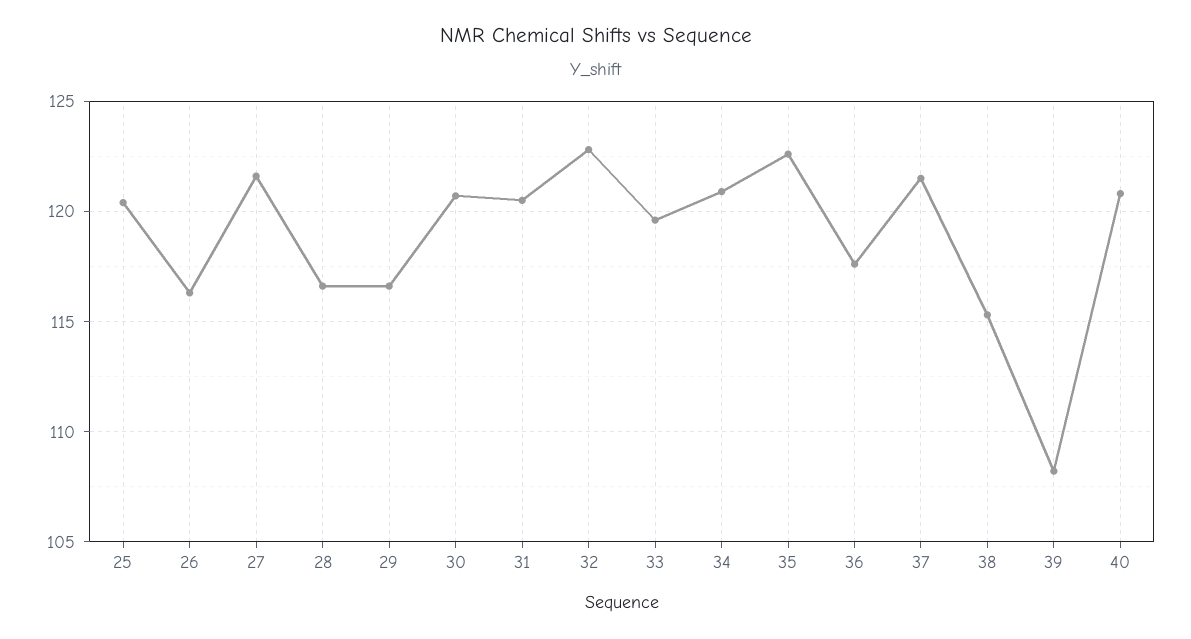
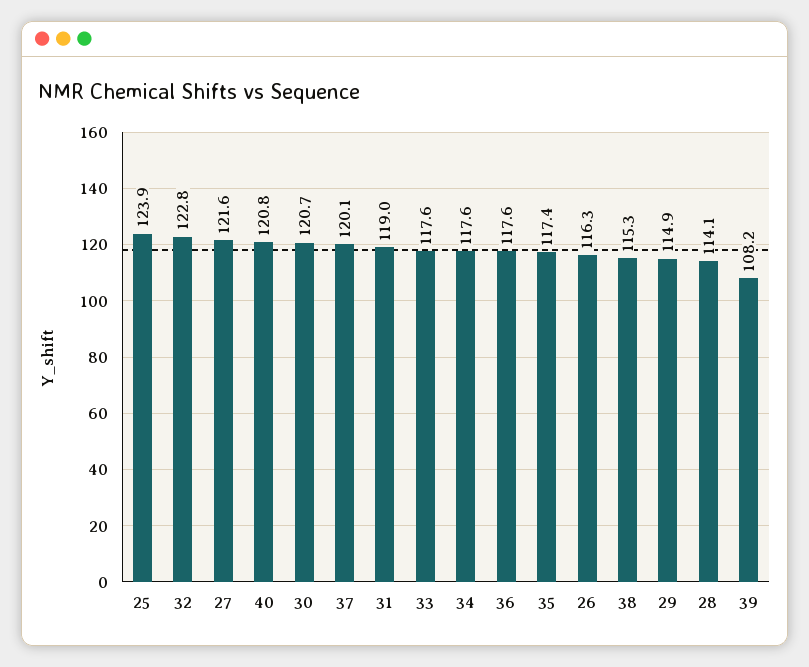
  {
-   "25": 120.5,
+   "25": 123.9,
    "26": 116.3,
    "27": 121.6,
-   "28": 116.5,
+   "28": 114.1,
-   "29": 116.5,
+   "29": 114.9,
    "30": 120.7,
-   "31": 120.5,
+   "31": 119,
    "32": 122.8,
-   "33": 119.5,
+   "33": 117.6,
-   "34": 121,
+   "34": 117.6,
-   "35": 122.5,
+   "35": 117.4,
    "36": 117.6,
-   "37": 121.5,
+   "37": 120.1,
    "38": 115.3,
    "39": 108.2,
    "40": 120.8
  }

